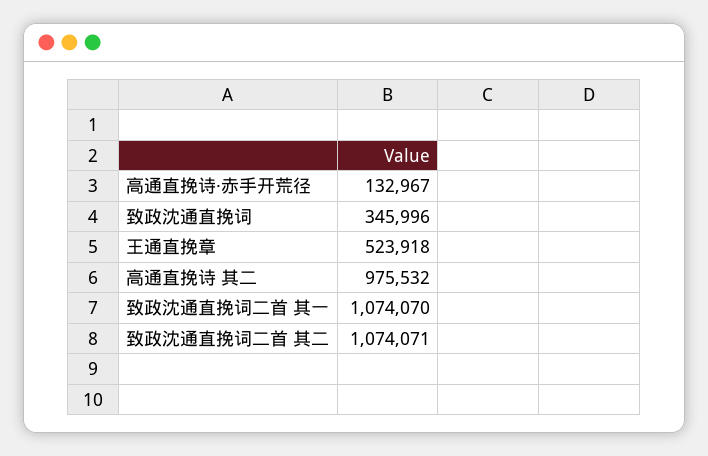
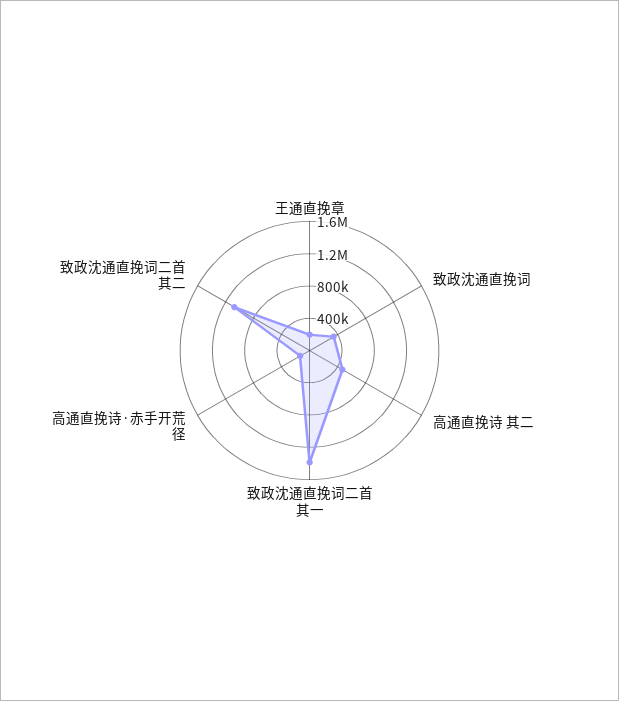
  {
    "高通直挽诗·赤手开荒径": 132967,
    "致政沈通直挽词": 345996,
-   "王通直挽章": 523918,
+   "王通直挽章": 200000,
-   "高通直挽诗 其二": 975532,
+   "高通直挽诗 其二": 500000,
-   "致政沈通直挽词二首 其一": 1074070,
+   "致政沈通直挽词二首 其一": 1400000,
    "致政沈通直挽词二首 其二": 1074071
  }

